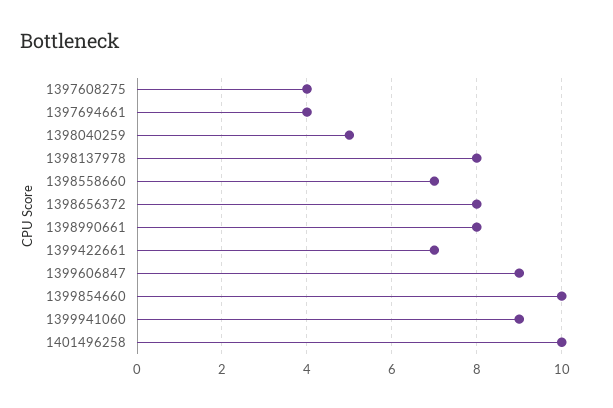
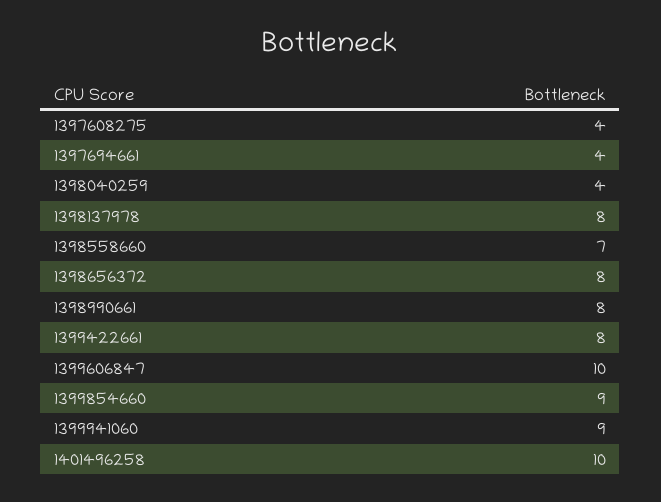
  {
    "1397608275": 4,
    "1397694661": 4,
-   "1398040259": 5,
+   "1398040259": 4,
    "1398137978": 8,
    "1398558660": 7,
    "1398656372": 8,
    "1398990661": 8,
-   "1399422661": 7,
+   "1399422661": 8,
-   "1399606847": 9,
+   "1399606847": 10,
-   "1399854660": 10,
+   "1399854660": 9,
    "1399941060": 9,
    "1401496258": 10
  }

